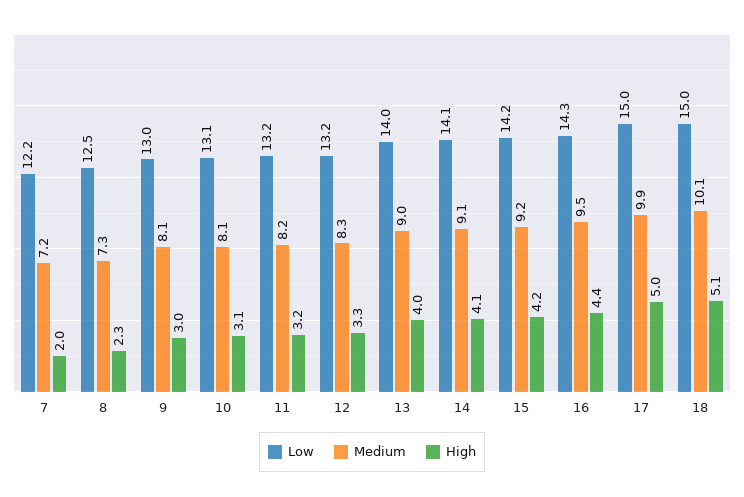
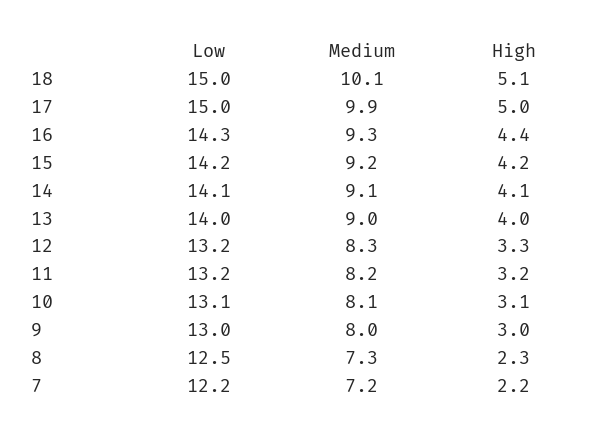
  {
    "Low": {
      "7": 12.2,
      "8": 12.5,
      "9": 13,
      "10": 13.1,
      "11": 13.2,
      "12": 13.2,
      "13": 14,
      "14": 14.1,
      "15": 14.2,
      "16": 14.3,
      "17": 15,
      "18": 15
    },
    "Medium": {
      "7": 7.2,
      "8": 7.3,
-     "9": 8.1,
+     "9": 8,
      "10": 8.1,
      "11": 8.2,
      "12": 8.3,
      "13": 9,
      "14": 9.1,
      "15": 9.2,
-     "16": 9.5,
+     "16": 9.3,
      "17": 9.9,
      "18": 10.1
    },
    "High": {
-     "7": 2,
+     "7": 2.2,
      "8": 2.3,
      "9": 3,
      "10": 3.1,
      "11": 3.2,
      "12": 3.3,
      "13": 4,
      "14": 4.1,
      "15": 4.2,
      "16": 4.4,
      "17": 5,
      "18": 5.1
    }
  }

